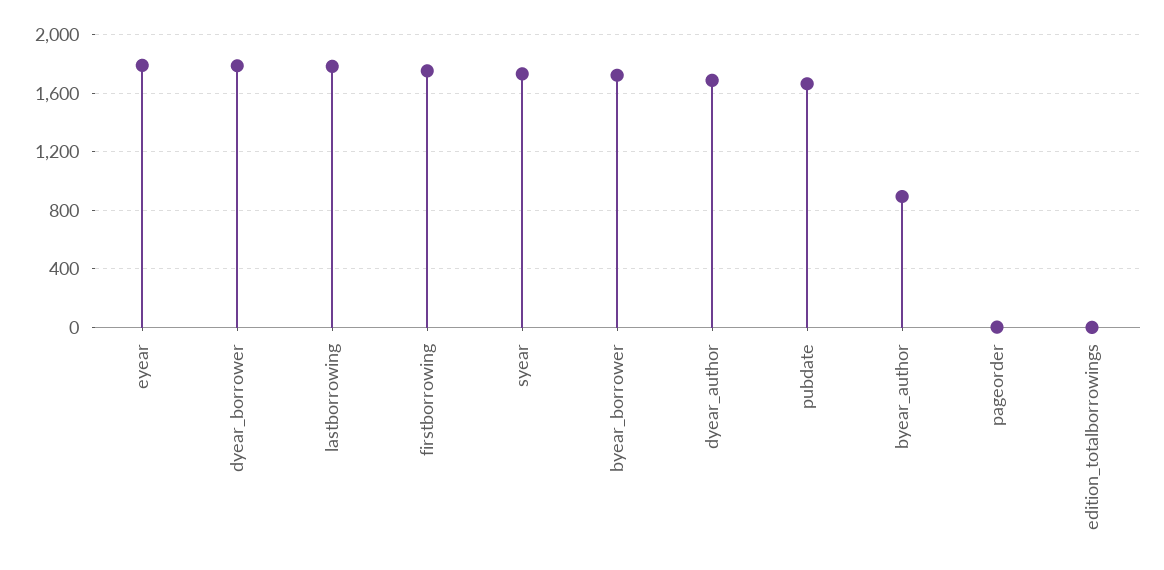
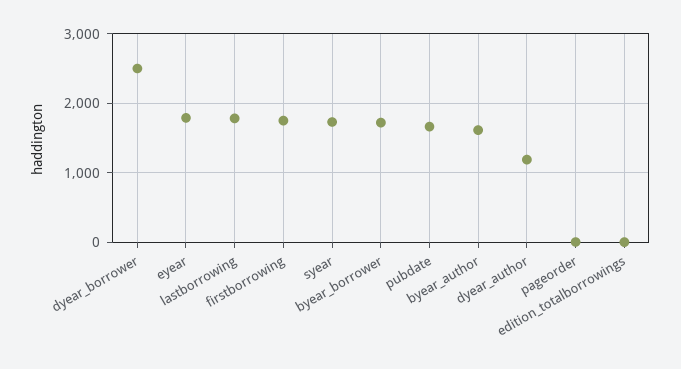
  {
    "eyear": 1800,
-   "dyear_borrower": 1800,
+   "dyear_borrower": 2500,
    "lastborrowing": 1800,
    "firstborrowing": 1750,
    "syear": 1750,
    "byear_borrower": 1700,
-   "dyear_author": 1700,
+   "dyear_author": 1200,
    "pubdate": 1650,
-   "byear_author": 900,
+   "byear_author": 1600,
    "pageorder": 0,
    "edition_totalborrowings": 0
  }

